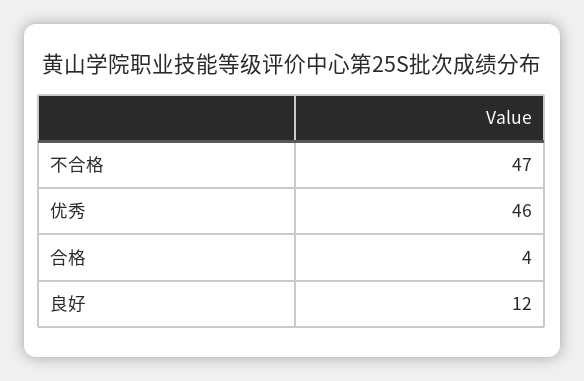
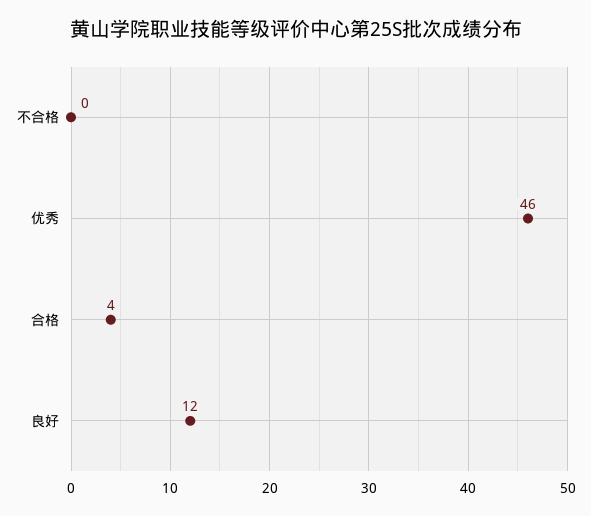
  {
-   "不合格": 47,
+   "不合格": 0,
    "优秀": 46,
    "合格": 4,
    "良好": 12
  }

